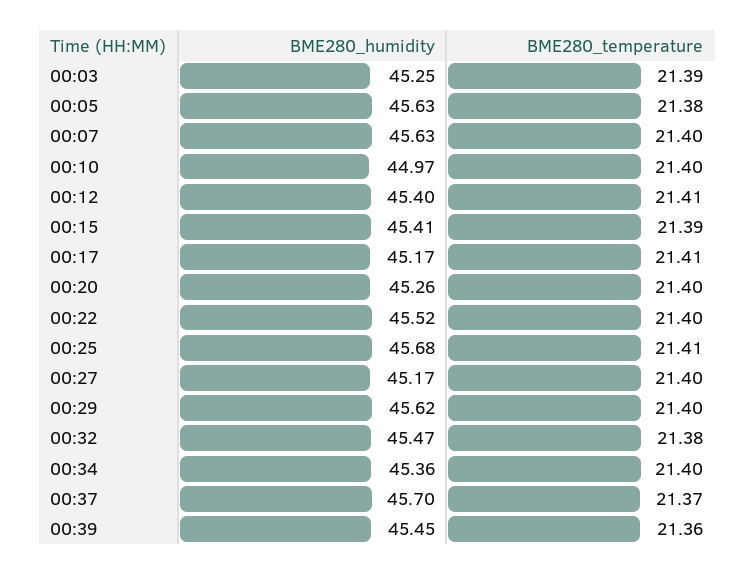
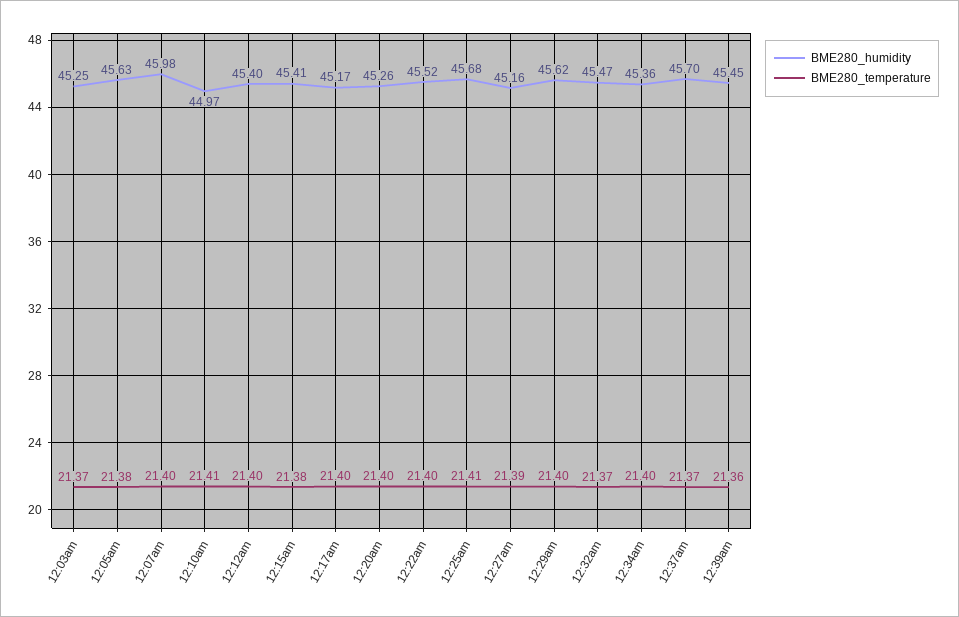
  {
    "BME280_humidity": {
      "00:03": 45.25,
      "00:05": 45.63,
-     "00:07": 45.63,
+     "00:07": 45.98,
      "00:10": 44.97,
      "00:12": 45.4,
      "00:15": 45.41,
      "00:17": 45.17,
      "00:20": 45.26,
      "00:22": 45.52,
      "00:25": 45.68,
-     "00:27": 45.17,
+     "00:27": 45.16,
      "00:29": 45.62,
      "00:32": 45.47,
      "00:34": 45.36,
      "00:37": 45.7,
      "00:39": 45.45
    },
    "BME280_temperature": {
-     "00:03": 21.39,
+     "00:03": 21.37,
      "00:05": 21.38,
      "00:07": 21.4,
-     "00:10": 21.4,
+     "00:10": 21.41,
-     "00:12": 21.41,
+     "00:12": 21.4,
-     "00:15": 21.39,
+     "00:15": 21.38,
-     "00:17": 21.41,
+     "00:17": 21.4,
      "00:20": 21.4,
      "00:22": 21.4,
      "00:25": 21.41,
-     "00:27": 21.4,
+     "00:27": 21.39,
      "00:29": 21.4,
-     "00:32": 21.38,
+     "00:32": 21.37,
      "00:34": 21.4,
      "00:37": 21.37,
      "00:39": 21.36
    }
  }

